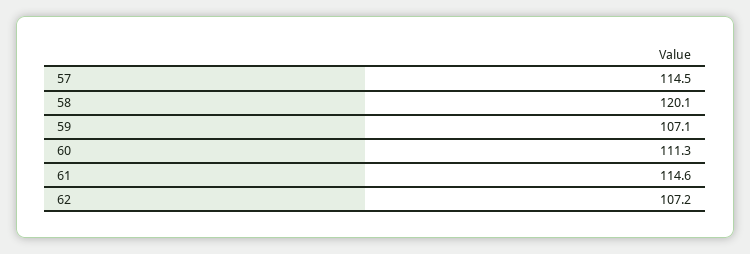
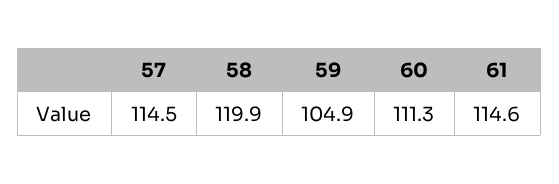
  {
    "57": 114.5,
-   "58": 120.1,
+   "58": 119.9,
-   "59": 107.1,
+   "59": 104.9,
    "60": 111.3,
-   "61": 114.6,
+   "61": 114.6
-   "62": 107.2
  }

